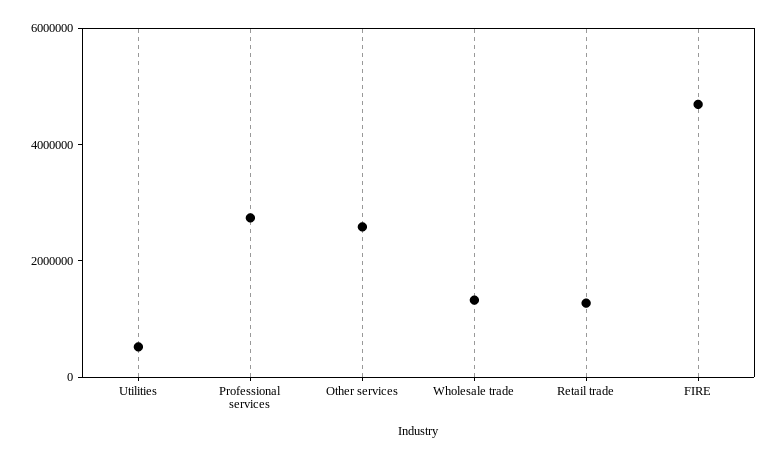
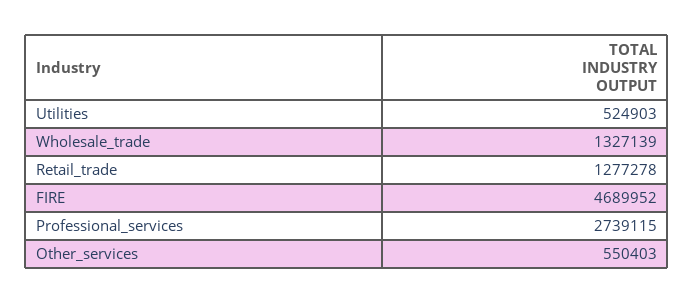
  {
    "Utilities": 524903,
    "Professional services": 2739115,
-   "Other services": 2500000,
+   "Other services": 550403,
    "Wholesale trade": 1327139,
    "Retail trade": 1277278,
    "FIRE": 4689952
  }

